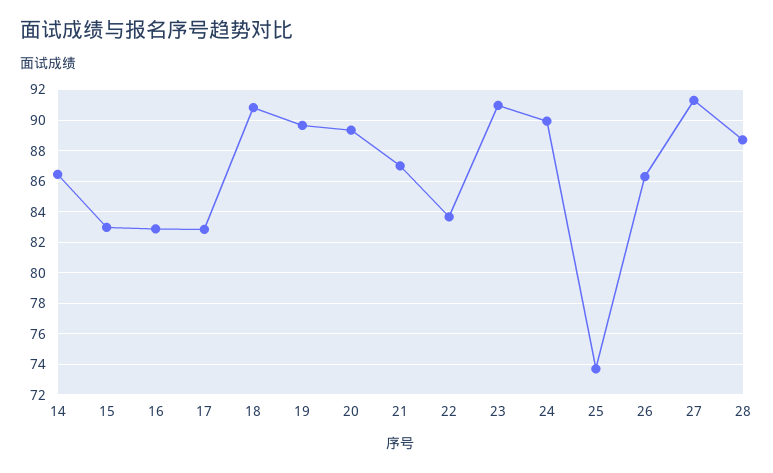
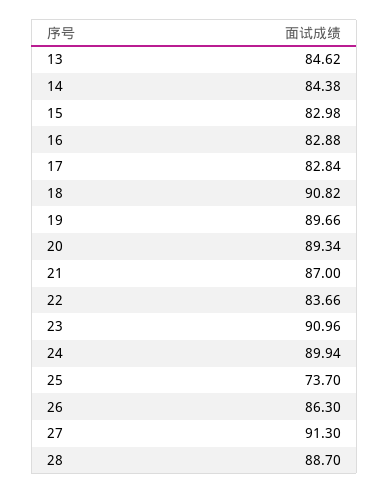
  {
-   "14": 86.5,
+   "14": 84.38,
    "15": 82.98,
    "16": 82.88,
    "17": 82.84,
    "18": 90.82,
    "19": 89.66,
    "20": 89.34,
    "21": 87,
    "22": 83.66,
    "23": 90.96,
    "24": 89.94,
    "25": 73.7,
    "26": 86.3,
    "27": 91.3,
-   "28": 88.7
+   "28": 88.7,
+   "13": 84.62
  }

